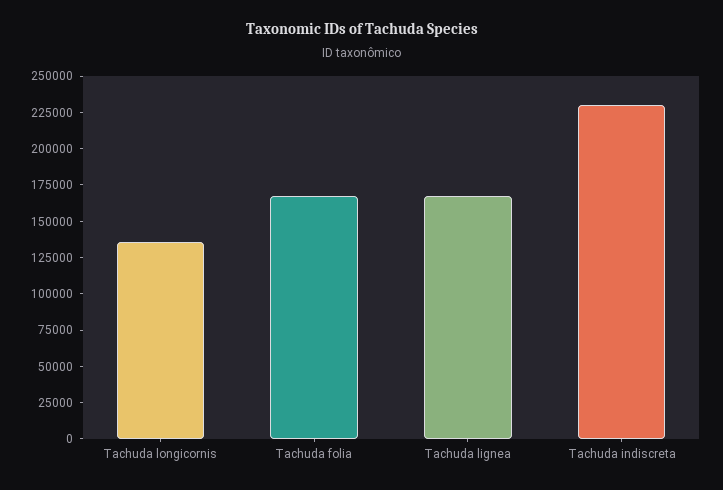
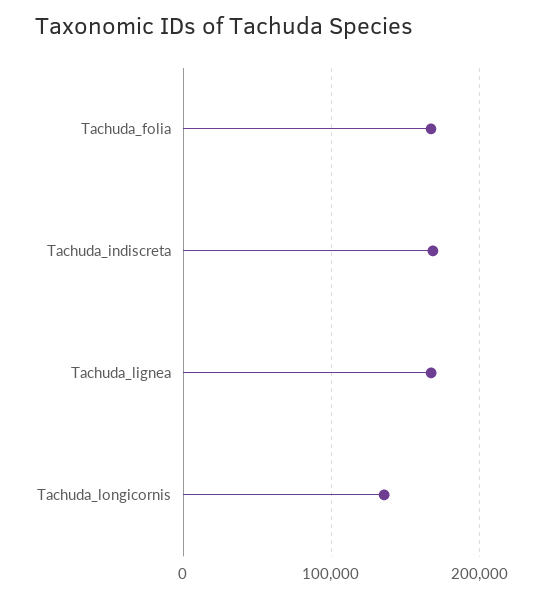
  {
    "Tachuda longicornis": 140000,
    "Tachuda folia": 170000,
    "Tachuda lignea": 170000,
-   "Tachuda indiscreta": 225000
+   "Tachuda indiscreta": 170000
  }

